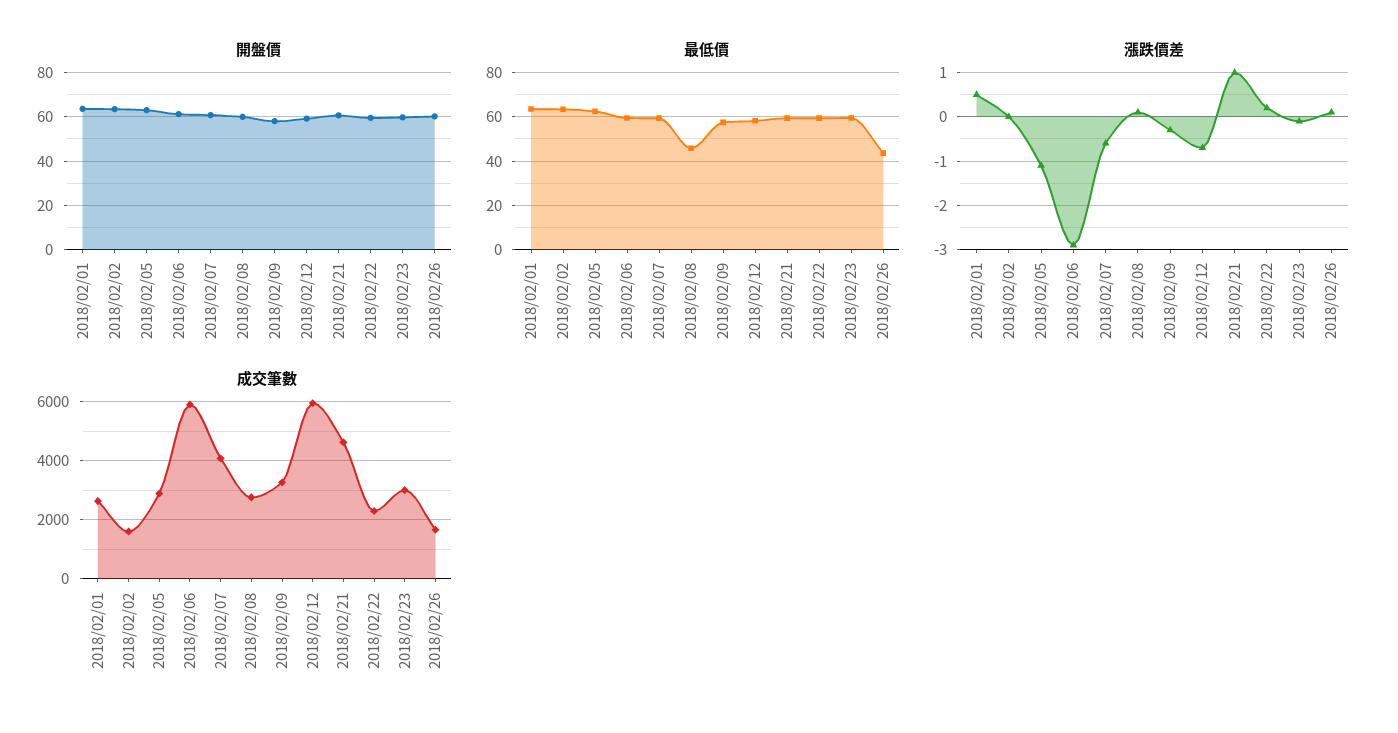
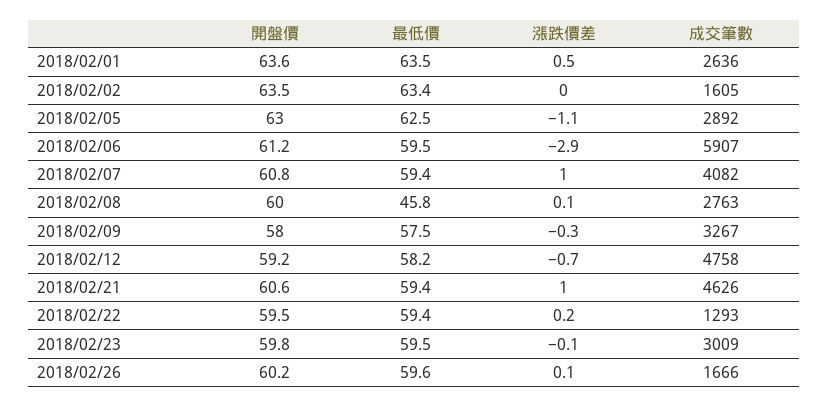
  {
    "開盤價": {
      "2018/02/01": 63.6,
      "2018/02/02": 63.5,
      "2018/02/05": 63,
      "2018/02/06": 61.2,
      "2018/02/07": 60.8,
      "2018/02/08": 60,
      "2018/02/09": 58,
      "2018/02/12": 59.2,
      "2018/02/21": 60.6,
      "2018/02/22": 59.5,
      "2018/02/23": 59.8,
      "2018/02/26": 60.2
    },
    "最低價": {
      "2018/02/01": 63.5,
      "2018/02/02": 63.4,
      "2018/02/05": 62.5,
      "2018/02/06": 59.5,
      "2018/02/07": 59.4,
      "2018/02/08": 45.8,
      "2018/02/09": 57.5,
      "2018/02/12": 58.2,
      "2018/02/21": 59.4,
      "2018/02/22": 59.4,
      "2018/02/23": 59.5,
-     "2018/02/26": 45
+     "2018/02/26": 59.6
    },
    "漲跌價差": {
      "2018/02/01": 0.5,
      "2018/02/02": 0,
      "2018/02/05": -1.1,
      "2018/02/06": -2.9,
-     "2018/02/07": -0.5,
+     "2018/02/07": 1,
      "2018/02/08": 0.1,
      "2018/02/09": -0.3,
      "2018/02/12": -0.7,
      "2018/02/21": 1,
      "2018/02/22": 0.2,
      "2018/02/23": -0.1,
      "2018/02/26": 0.1
    },
    "成交筆數": {
      "2018/02/01": 2636,
      "2018/02/02": 1605,
      "2018/02/05": 2892,
      "2018/02/06": 5907,
      "2018/02/07": 4082,
      "2018/02/08": 2763,
      "2018/02/09": 3267,
-     "2018/02/12": 6000,
+     "2018/02/12": 4758,
      "2018/02/21": 4626,
-     "2018/02/22": 2250,
+     "2018/02/22": 1293,
      "2018/02/23": 3009,
      "2018/02/26": 1666
    }
  }

